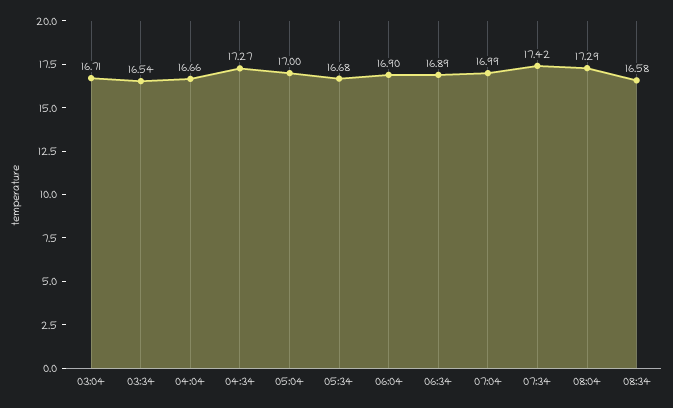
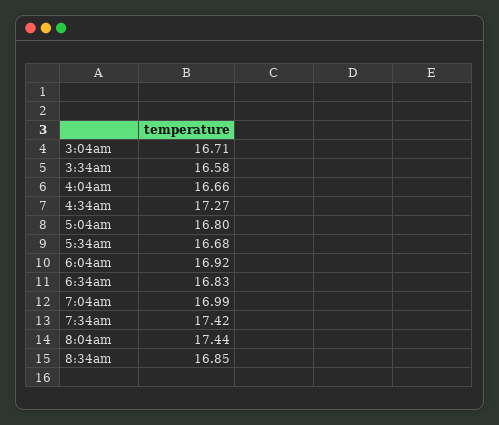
  {
    "03:04": 16.71,
-   "03:34": 16.54,
+   "03:34": 16.58,
    "04:04": 16.66,
    "04:34": 17.27,
-   "05:04": 17,
+   "05:04": 16.8,
    "05:34": 16.68,
-   "06:04": 16.9,
+   "06:04": 16.92,
-   "06:34": 16.89,
+   "06:34": 16.83,
    "07:04": 16.99,
    "07:34": 17.42,
-   "08:04": 17.29,
+   "08:04": 17.44,
-   "08:34": 16.58
+   "08:34": 16.85
  }

